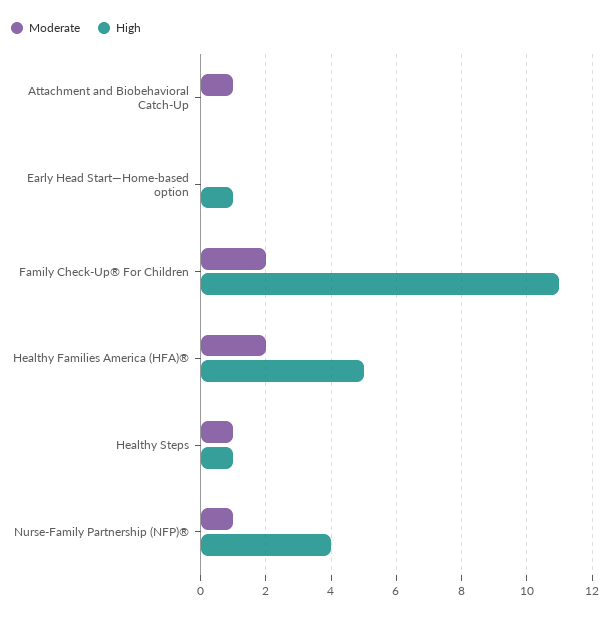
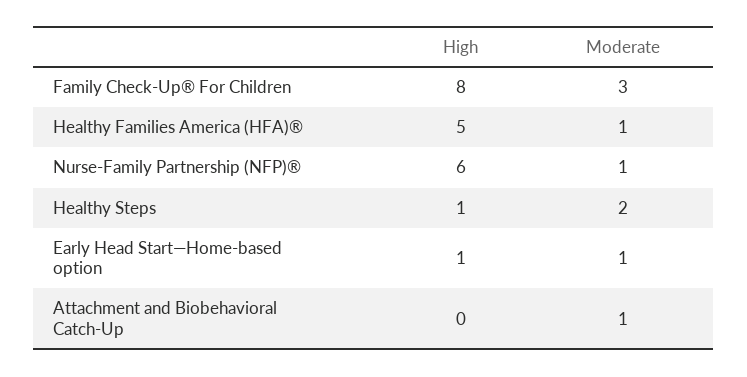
  {
    "Moderate": {
      "Attachment and Biobehavioral Catch-Up": 1,
-     "Early Head Start—Home-based option": 0,
+     "Early Head Start—Home-based option": 1,
-     "Family Check-Up® For Children": 2,
+     "Family Check-Up® For Children": 3,
-     "Healthy Families America (HFA)®": 2,
+     "Healthy Families America (HFA)®": 1,
-     "Healthy Steps": 1,
+     "Healthy Steps": 2,
      "Nurse-Family Partnership (NFP)®": 1
    },
    "High": {
      "Attachment and Biobehavioral Catch-Up": 0,
      "Early Head Start—Home-based option": 1,
-     "Family Check-Up® For Children": 11,
+     "Family Check-Up® For Children": 8,
      "Healthy Families America (HFA)®": 5,
      "Healthy Steps": 1,
-     "Nurse-Family Partnership (NFP)®": 4
+     "Nurse-Family Partnership (NFP)®": 6
    }
  }

